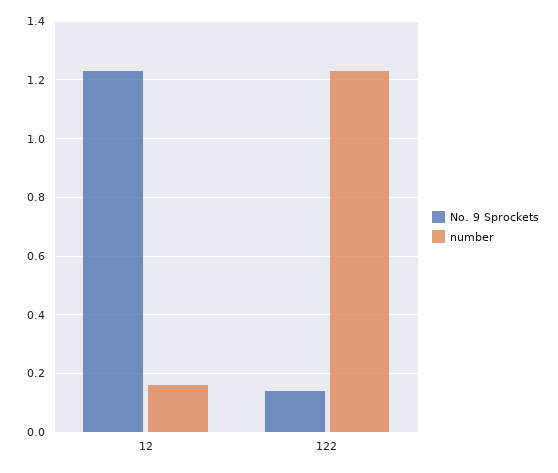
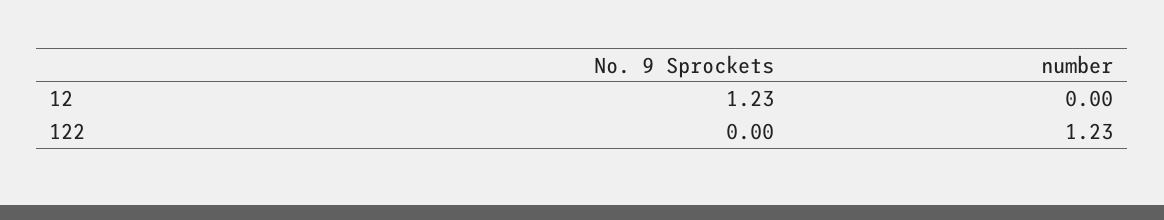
  {
    "No. 9 Sprockets": {
      "12": 1.23,
-     "122": 0.15
+     "122": 0
    },
    "number": {
-     "12": 0.15,
+     "12": 0,
      "122": 1.23
    }
  }

